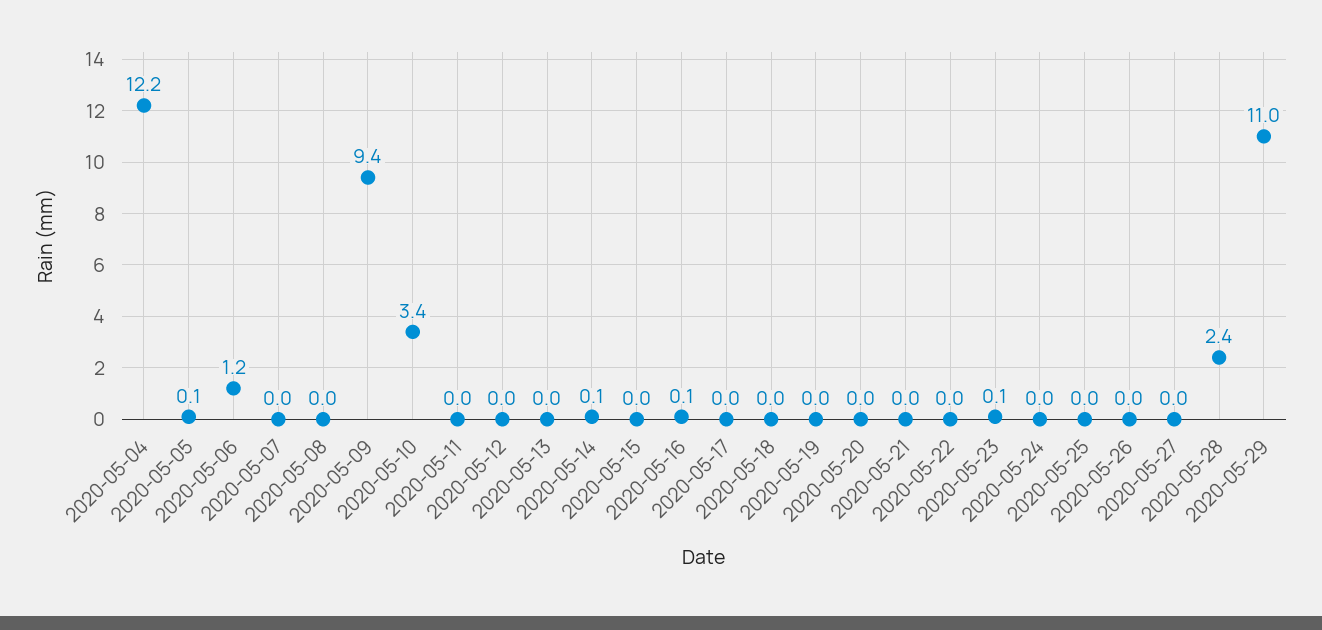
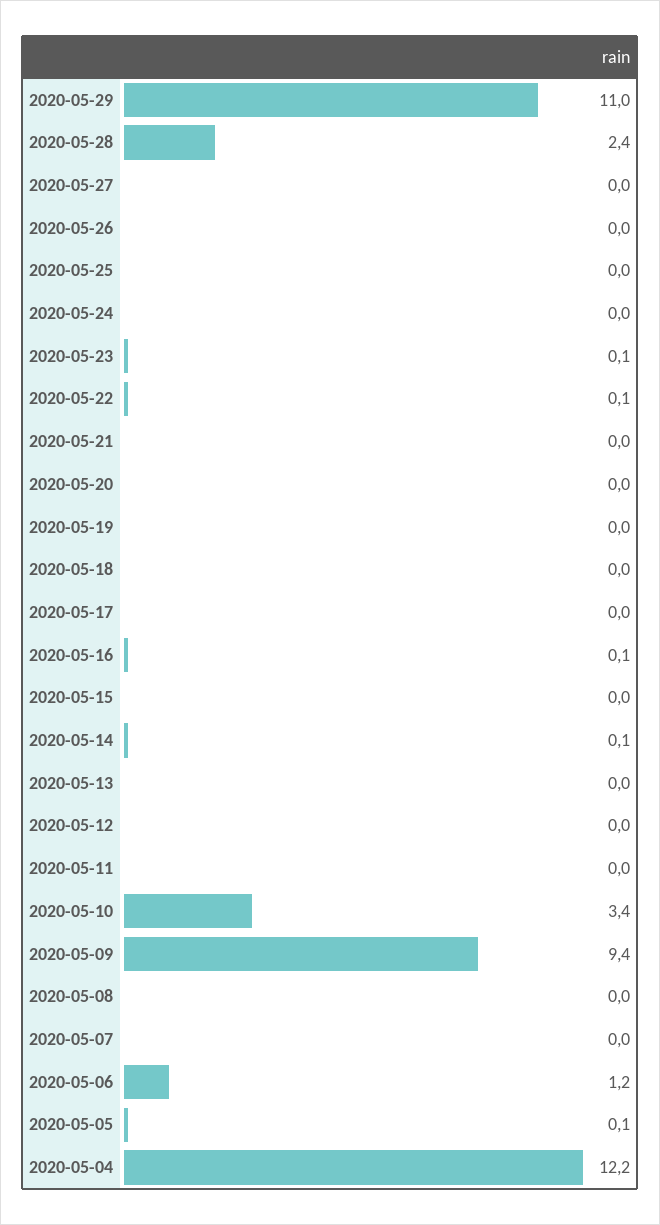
  {
    "2020-05-04": 12.2,
    "2020-05-05": 0.1,
    "2020-05-06": 1.2,
    "2020-05-07": 0,
    "2020-05-08": 0,
    "2020-05-09": 9.4,
    "2020-05-10": 3.4,
    "2020-05-11": 0,
    "2020-05-12": 0,
    "2020-05-13": 0,
    "2020-05-14": 0.1,
    "2020-05-15": 0,
    "2020-05-16": 0.1,
    "2020-05-17": 0,
    "2020-05-18": 0,
    "2020-05-19": 0,
    "2020-05-20": 0,
    "2020-05-21": 0,
-   "2020-05-22": 0,
+   "2020-05-22": 0.1,
    "2020-05-23": 0.1,
    "2020-05-24": 0,
    "2020-05-25": 0,
    "2020-05-26": 0,
    "2020-05-27": 0,
    "2020-05-28": 2.4,
    "2020-05-29": 11
  }

